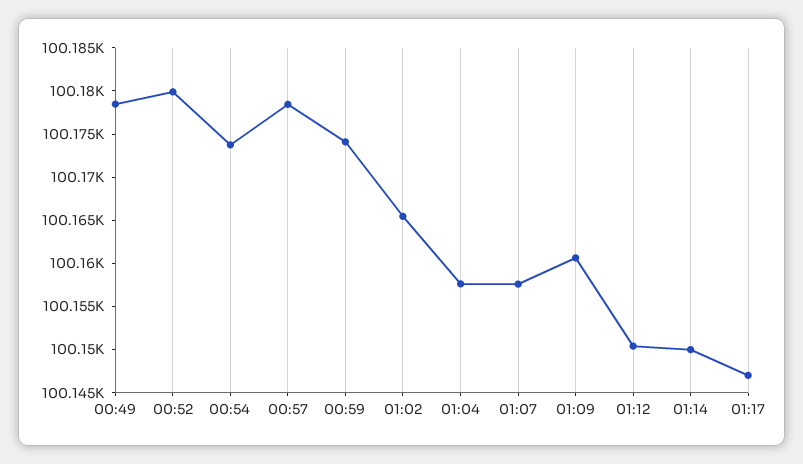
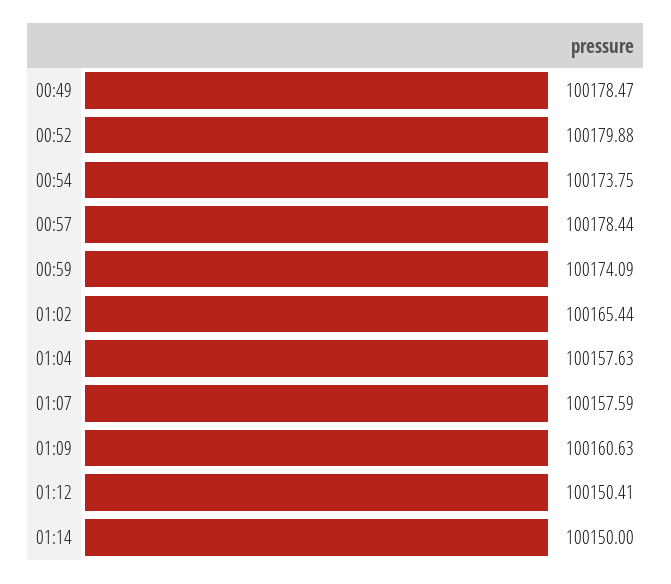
  {
    "00:49": 100178.47,
    "00:52": 100179.88,
    "00:54": 100173.75,
    "00:57": 100178.44,
    "00:59": 100174.09,
    "01:02": 100165.44,
    "01:04": 100157.63,
    "01:07": 100157.59,
    "01:09": 100160.63,
    "01:12": 100150.41,
-   "01:14": 100150,
+   "01:14": 100150
-   "01:17": 100147
  }

